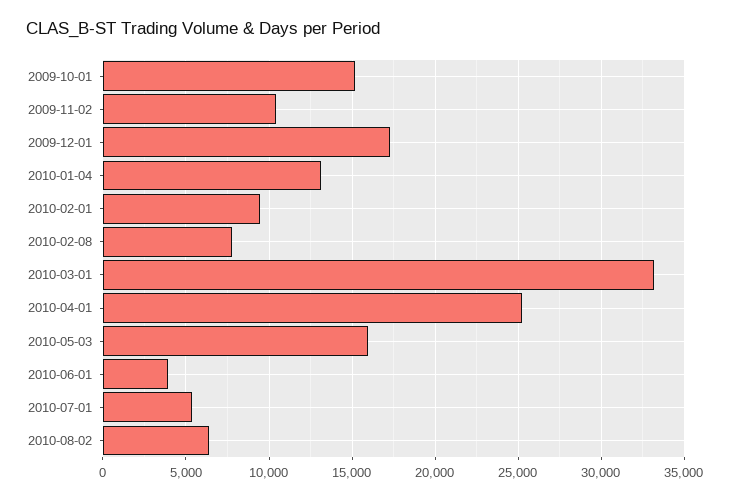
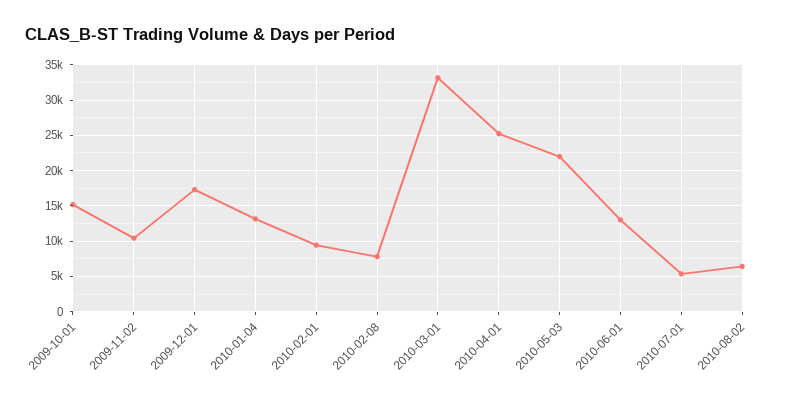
  {
    "2009-10-01": 15000,
    "2009-11-02": 10500,
    "2009-12-01": 17500,
    "2010-01-04": 13000,
    "2010-02-01": 9500,
    "2010-02-08": 8000,
    "2010-03-01": 33000,
    "2010-04-01": 25500,
-   "2010-05-03": 16000,
+   "2010-05-03": 22000,
-   "2010-06-01": 4000,
+   "2010-06-01": 13000,
    "2010-07-01": 5500,
    "2010-08-02": 6500
  }

